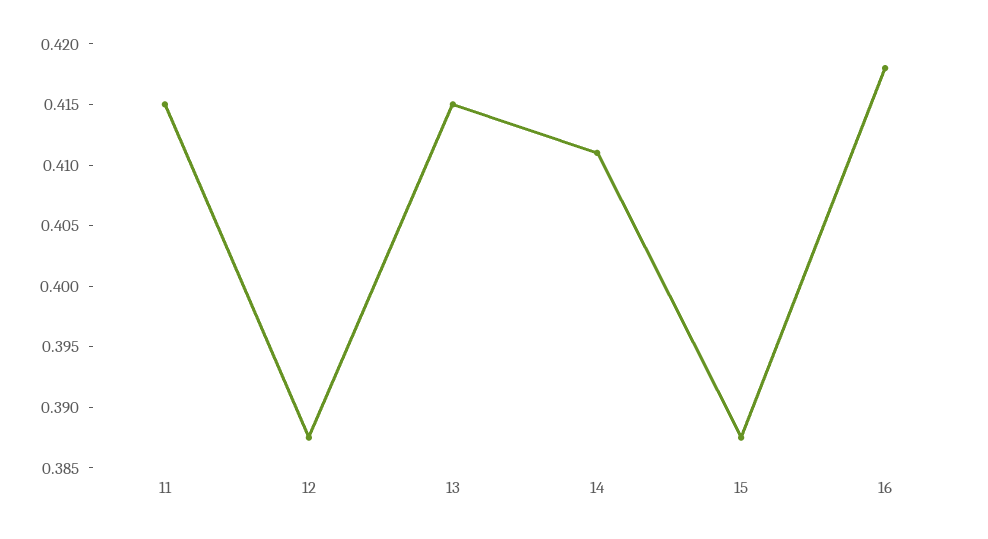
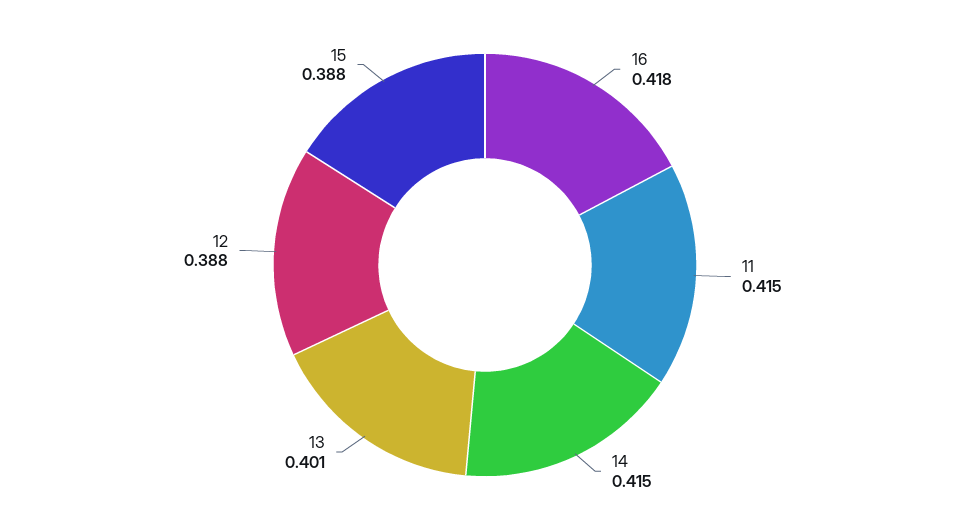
  {
    "11": 0.415,
    "12": 0.388,
-   "13": 0.415,
+   "13": 0.401,
-   "14": 0.411,
+   "14": 0.415,
    "15": 0.388,
    "16": 0.418
  }

